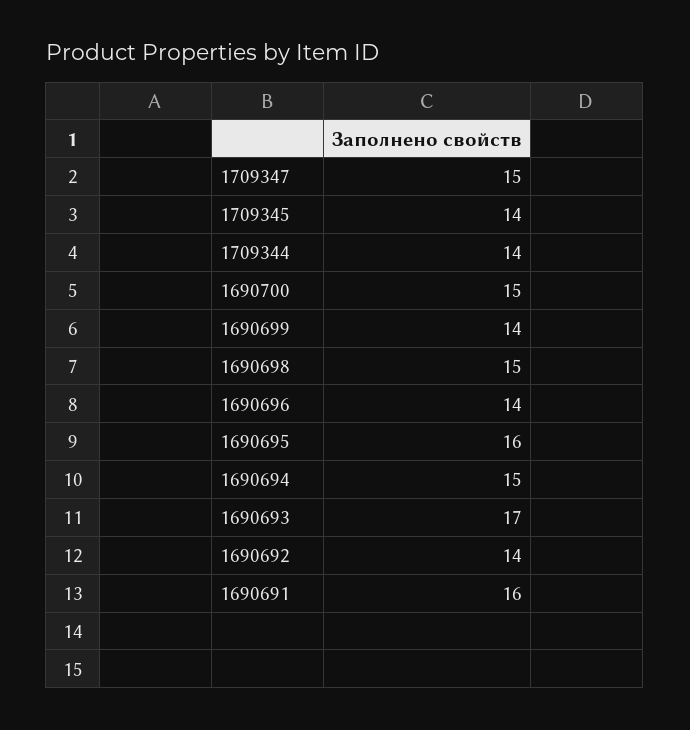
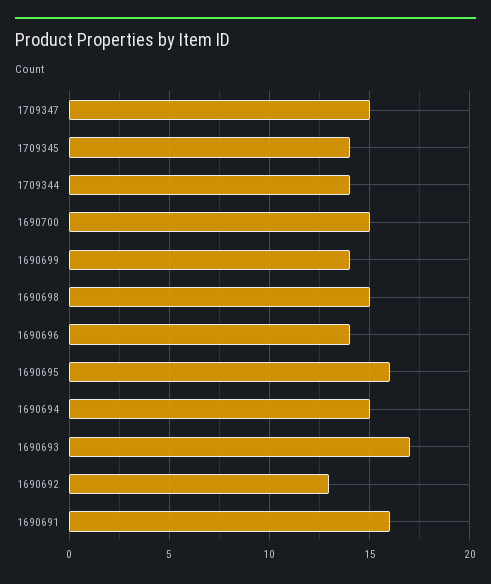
  {
    "1709347": 15,
    "1709345": 14,
    "1709344": 14,
    "1690700": 15,
    "1690699": 14,
    "1690698": 15,
    "1690696": 14,
    "1690695": 16,
    "1690694": 15,
    "1690693": 17,
-   "1690692": 14,
+   "1690692": 13,
    "1690691": 16
  }

